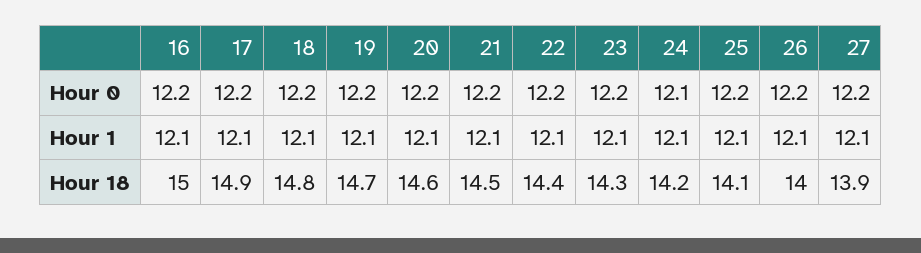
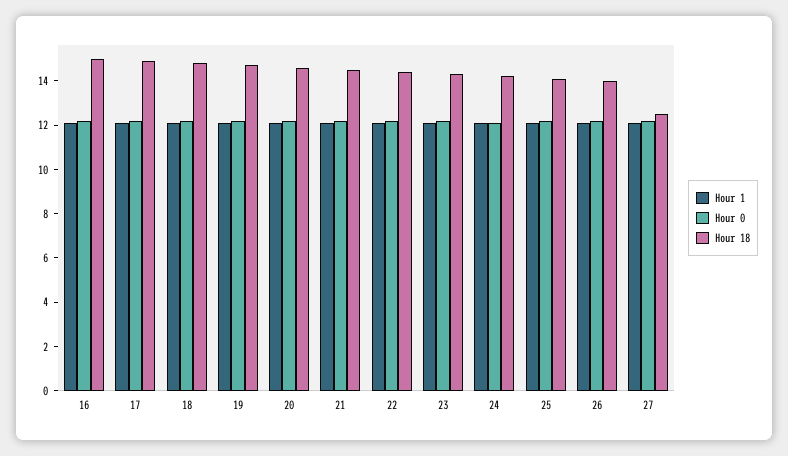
  {
    "Hour 0": {
      "16": 12.2,
      "17": 12.2,
      "18": 12.2,
      "19": 12.2,
      "20": 12.2,
      "21": 12.2,
      "22": 12.2,
      "23": 12.2,
      "24": 12.1,
      "25": 12.2,
      "26": 12.2,
      "27": 12.2
    },
    "Hour 1": {
      "16": 12.1,
      "17": 12.1,
      "18": 12.1,
      "19": 12.1,
      "20": 12.1,
      "21": 12.1,
      "22": 12.1,
      "23": 12.1,
      "24": 12.1,
      "25": 12.1,
      "26": 12.1,
      "27": 12.1
    },
    "Hour 18": {
      "16": 15,
      "17": 14.9,
      "18": 14.8,
      "19": 14.7,
      "20": 14.6,
      "21": 14.5,
      "22": 14.4,
      "23": 14.3,
      "24": 14.2,
      "25": 14.1,
      "26": 14,
-     "27": 13.9
+     "27": 12.5
    }
  }

